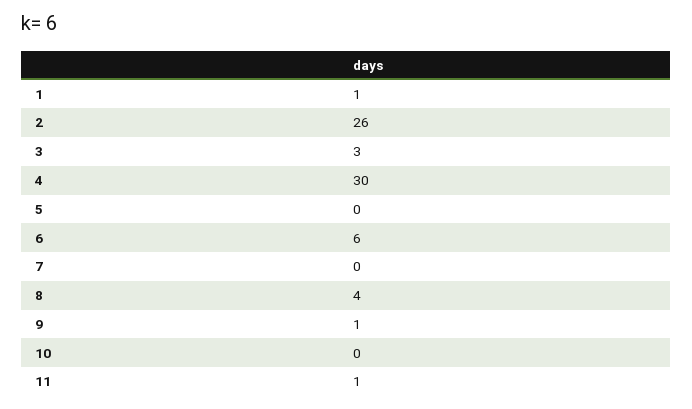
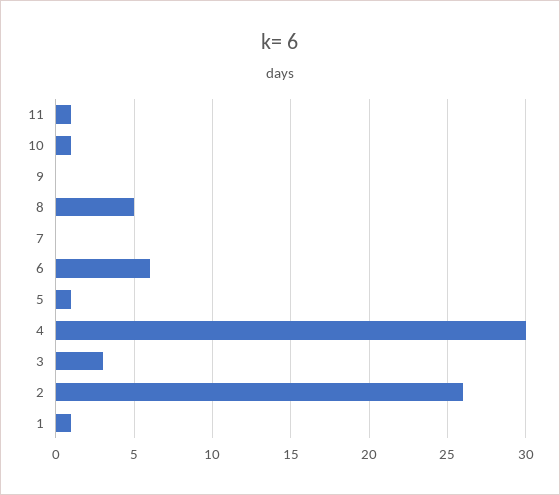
  {
    "1": 1,
    "2": 26,
    "3": 3,
    "4": 30,
-   "5": 0,
+   "5": 1,
    "6": 6,
    "7": 0,
-   "8": 4,
+   "8": 5,
-   "9": 1,
+   "9": 0,
-   "10": 0,
+   "10": 1,
    "11": 1
  }

